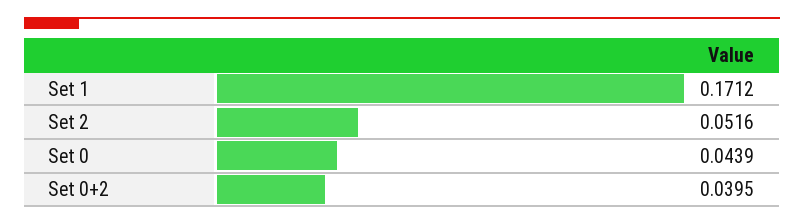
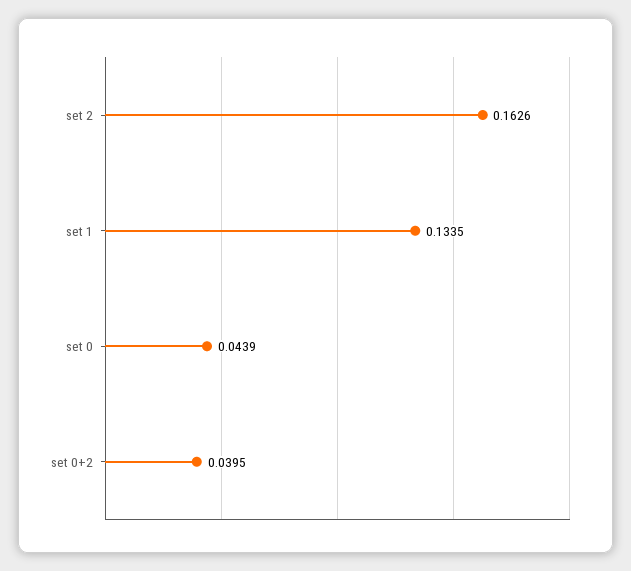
  {
-   "Set 1": 0.1712,
+   "Set 1": 0.1335,
-   "Set 2": 0.0516,
+   "Set 2": 0.1626,
    "Set 0": 0.0439,
    "Set 0+2": 0.0395
  }

